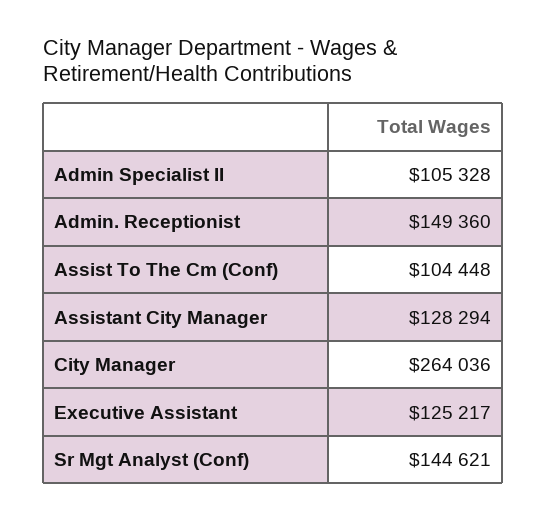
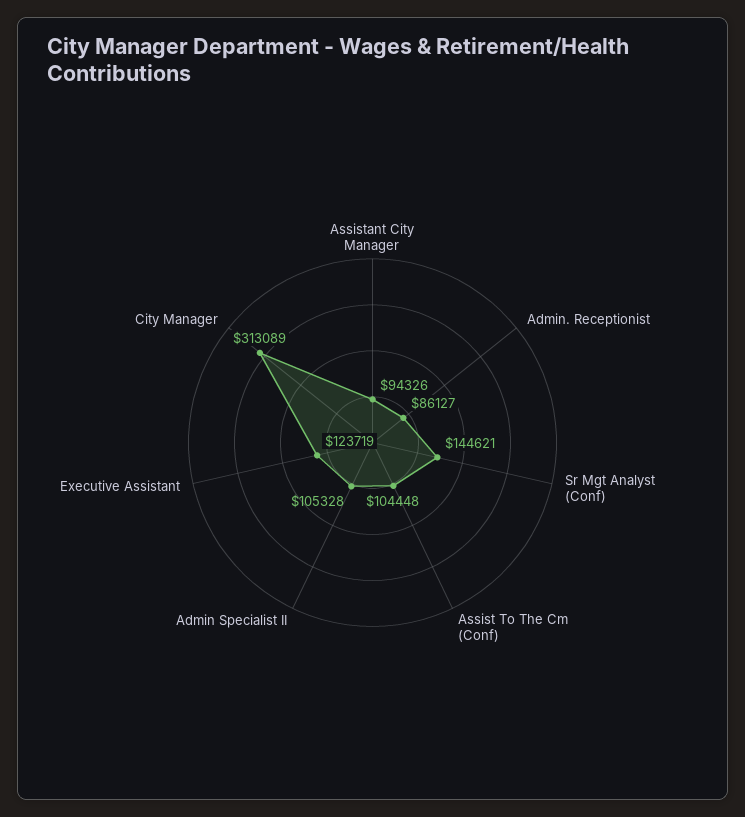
  {
    "Admin Specialist II": 105328,
-   "Admin. Receptionist": 149360,
+   "Admin. Receptionist": 86127,
    "Assist To The Cm (Conf)": 104448,
-   "Assistant City Manager": 128294,
+   "Assistant City Manager": 94326,
-   "City Manager": 264036,
+   "City Manager": 313089,
-   "Executive Assistant": 125217,
+   "Executive Assistant": 123719,
    "Sr Mgt Analyst (Conf)": 144621
  }

